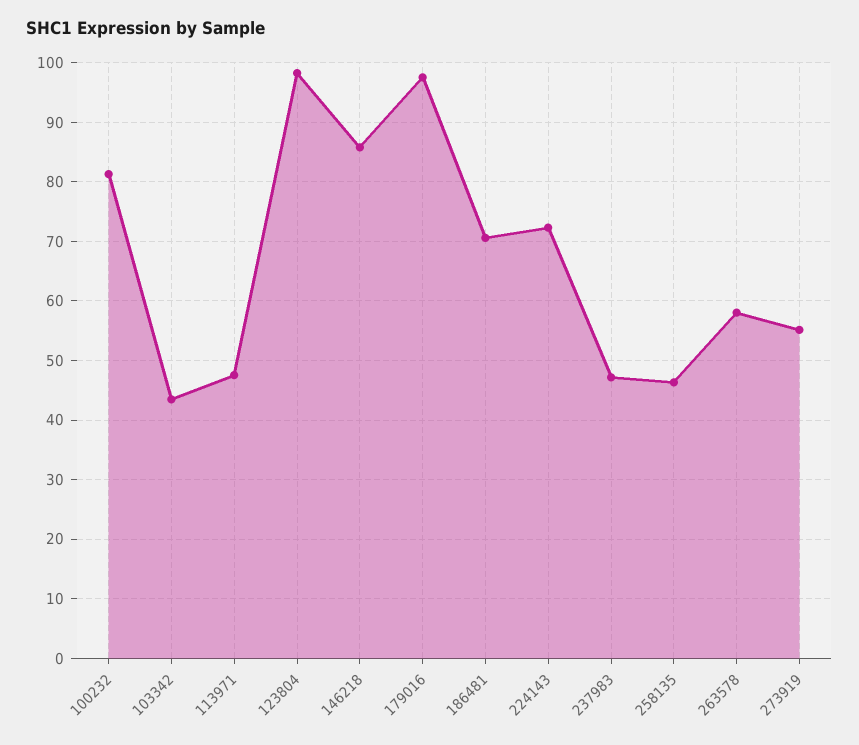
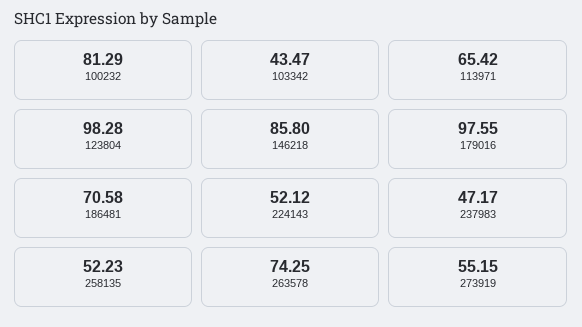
  {
    "100232": 81.29,
    "103342": 43.47,
-   "113971": 48,
+   "113971": 65.42,
    "123804": 98.28,
    "146218": 85.8,
    "179016": 97.55,
    "186481": 70.58,
-   "224143": 72,
+   "224143": 52.12,
    "237983": 47.17,
-   "258135": 46,
+   "258135": 52.23,
-   "263578": 58,
+   "263578": 74.25,
    "273919": 55.15
  }

